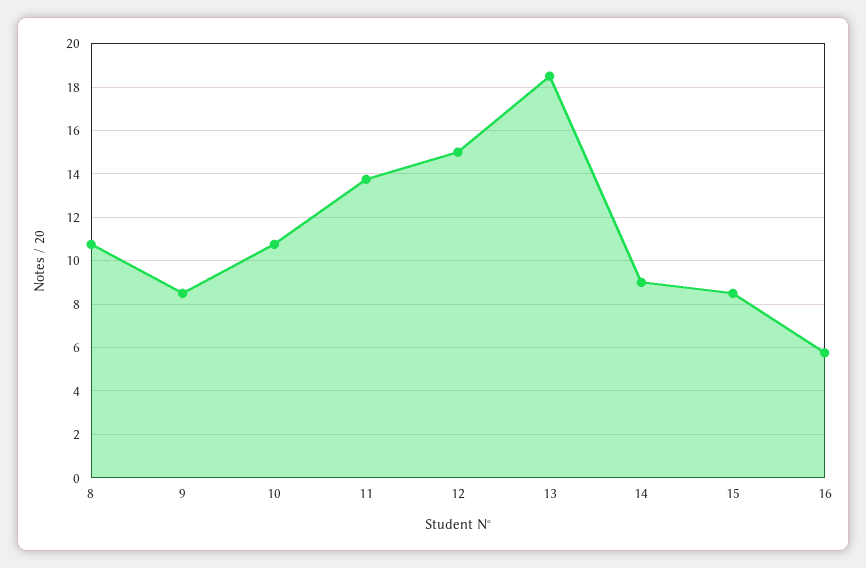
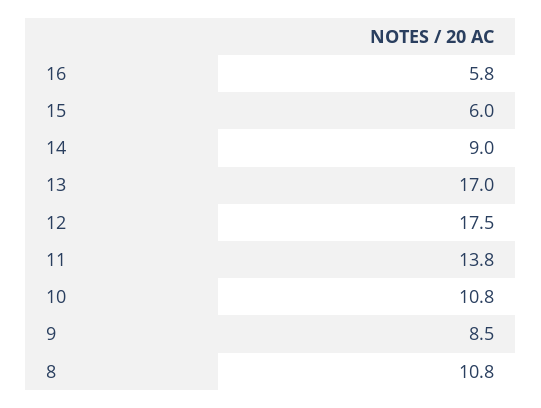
  {
    "8": 10.8,
    "9": 8.5,
    "10": 10.8,
    "11": 13.8,
-   "12": 15,
+   "12": 17.5,
-   "13": 18.5,
+   "13": 17,
    "14": 9,
-   "15": 8.5,
+   "15": 6,
    "16": 5.8
  }

